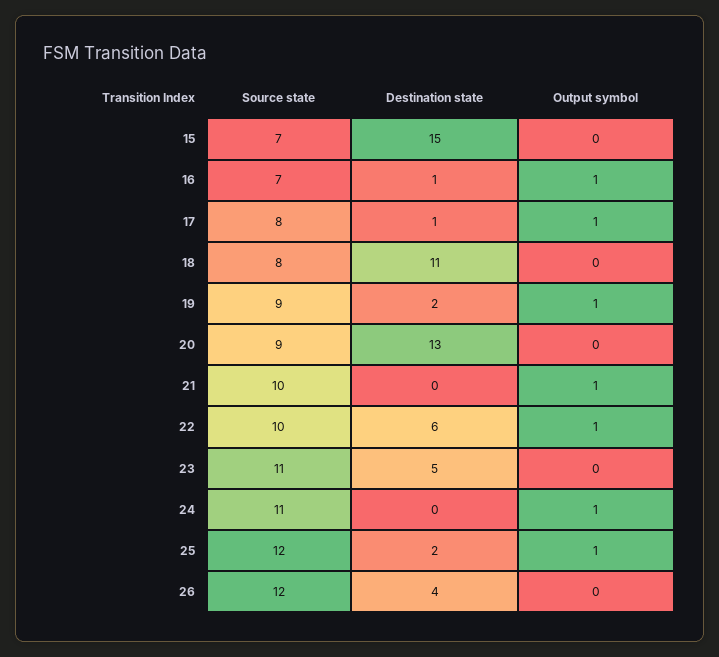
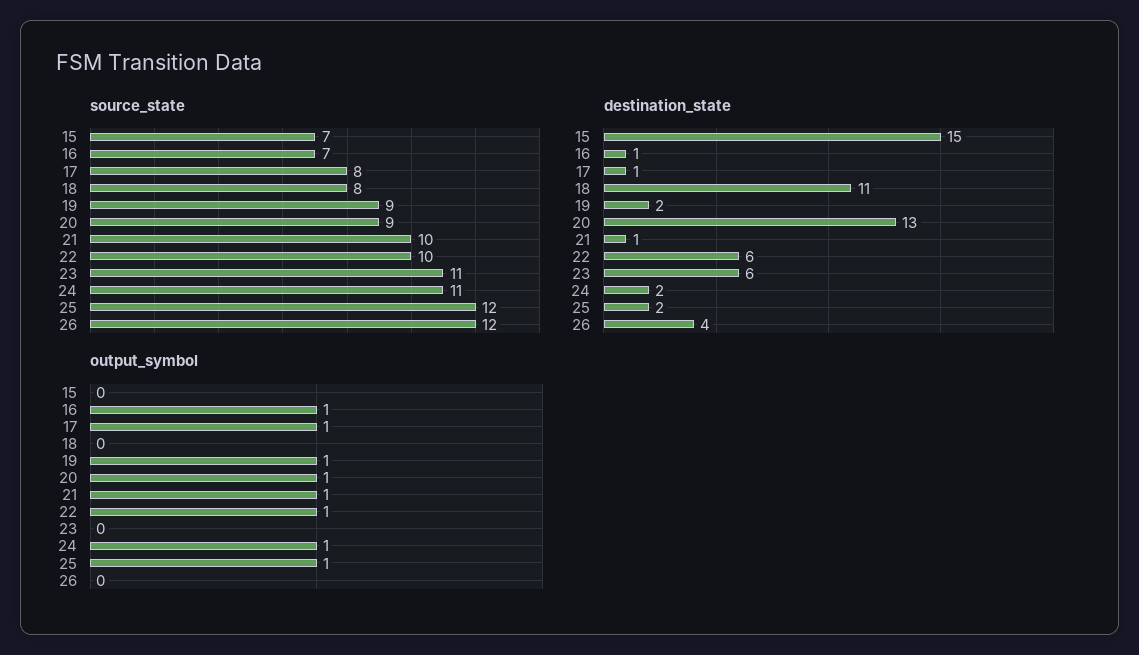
  {
    "Source state": {
      "15": 7,
      "16": 7,
      "17": 8,
      "18": 8,
      "19": 9,
      "20": 9,
      "21": 10,
      "22": 10,
      "23": 11,
      "24": 11,
      "25": 12,
      "26": 12
    },
    "Destination state": {
      "15": 15,
      "16": 1,
      "17": 1,
      "18": 11,
      "19": 2,
      "20": 13,
-     "21": 0,
+     "21": 1,
      "22": 6,
-     "23": 5,
+     "23": 6,
-     "24": 0,
+     "24": 2,
      "25": 2,
      "26": 4
    },
    "Output symbol": {
      "15": 0,
      "16": 1,
      "17": 1,
      "18": 0,
      "19": 1,
-     "20": 0,
+     "20": 1,
      "21": 1,
      "22": 1,
      "23": 0,
      "24": 1,
      "25": 1,
      "26": 0
    }
  }

